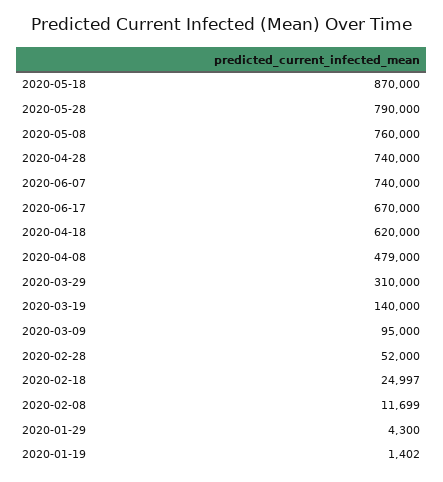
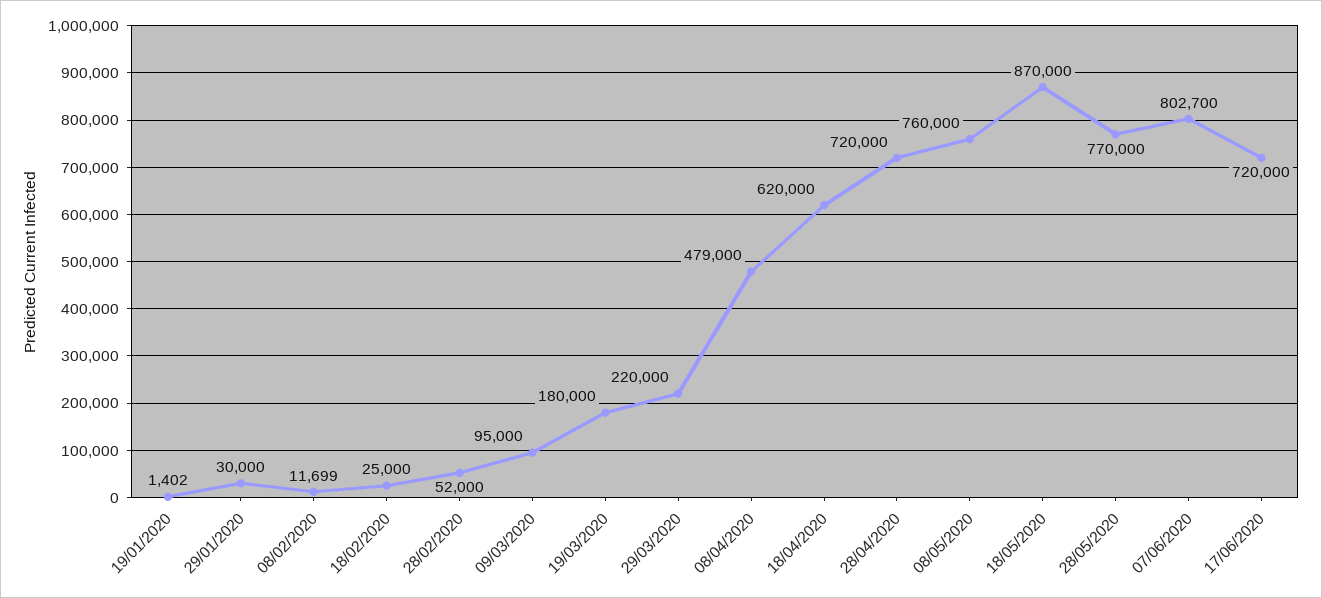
  {
    "2020-05-18": 870000,
-   "2020-05-28": 790000,
+   "2020-05-28": 770000,
    "2020-05-08": 760000,
-   "2020-04-28": 740000,
+   "2020-04-28": 720000,
-   "2020-06-07": 740000,
+   "2020-06-07": 802700,
-   "2020-06-17": 670000,
+   "2020-06-17": 720000,
    "2020-04-18": 620000,
    "2020-04-08": 479000,
-   "2020-03-29": 310000,
+   "2020-03-29": 220000,
-   "2020-03-19": 140000,
+   "2020-03-19": 180000,
    "2020-03-09": 95000,
    "2020-02-28": 52000,
-   "2020-02-18": 24997,
+   "2020-02-18": 25000,
    "2020-02-08": 11699,
-   "2020-01-29": 4300,
+   "2020-01-29": 30000,
    "2020-01-19": 1402
  }

